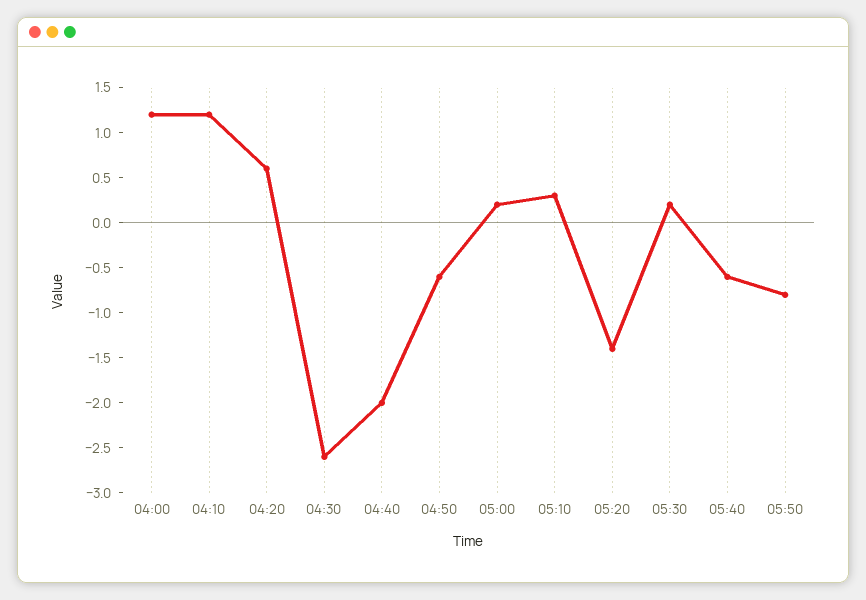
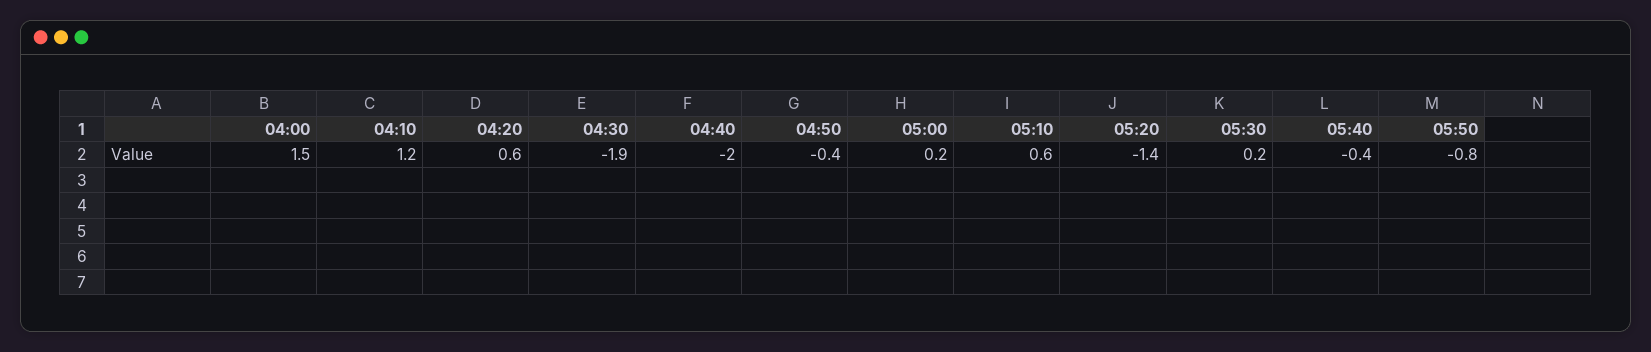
  {
-   "04:00": 1.2,
+   "04:00": 1.5,
    "04:10": 1.2,
    "04:20": 0.6,
-   "04:30": -2.6,
+   "04:30": -1.9,
    "04:40": -2,
-   "04:50": -0.6,
+   "04:50": -0.4,
    "05:00": 0.2,
-   "05:10": 0.3,
+   "05:10": 0.6,
    "05:20": -1.4,
    "05:30": 0.2,
-   "05:40": -0.6,
+   "05:40": -0.4,
    "05:50": -0.8
  }

